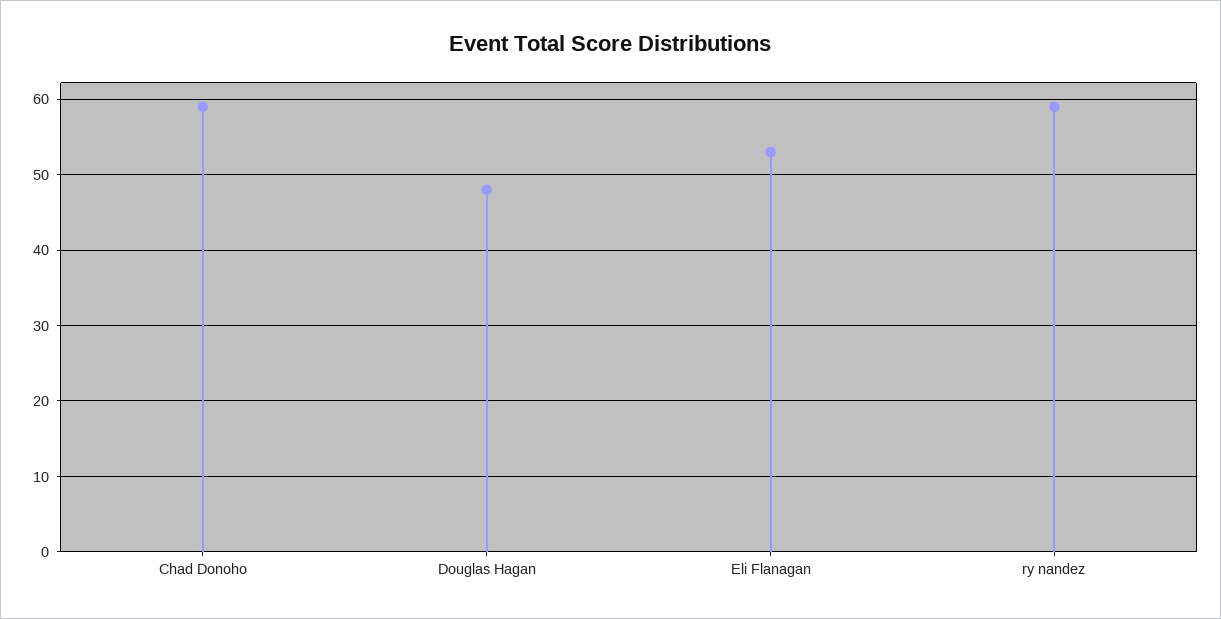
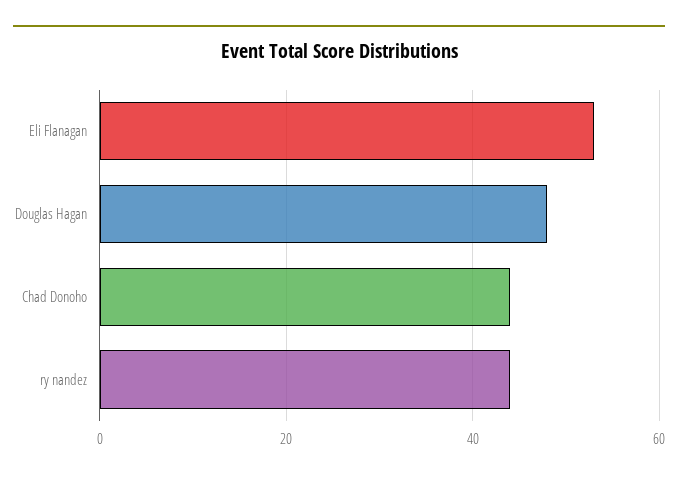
  {
-   "Chad Donoho": 59,
+   "Chad Donoho": 45,
    "Douglas Hagan": 48,
    "Eli Flanagan": 53,
-   "ry nandez": 59
+   "ry nandez": 45
  }

